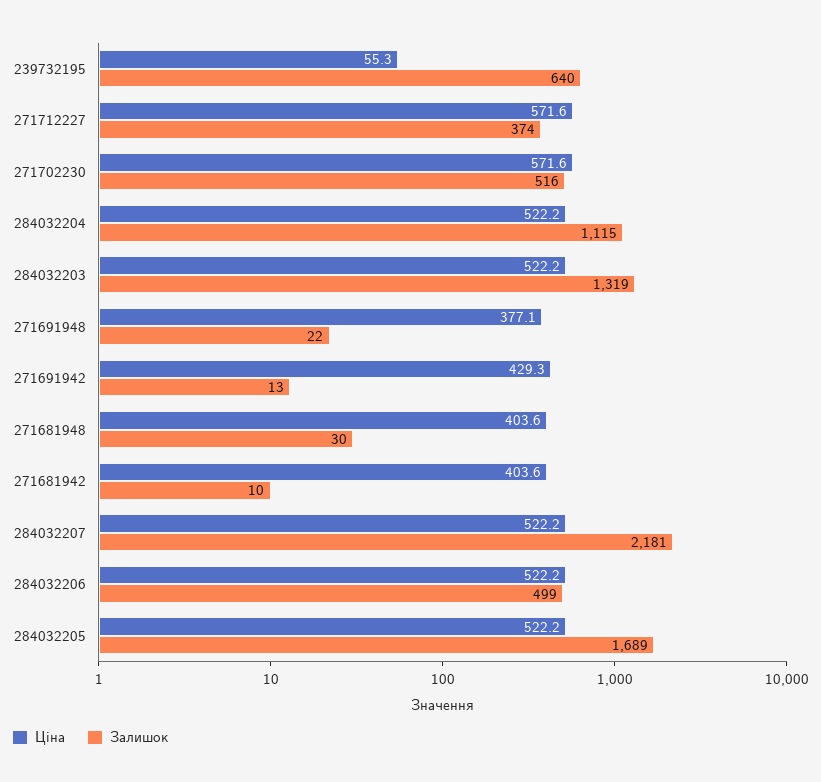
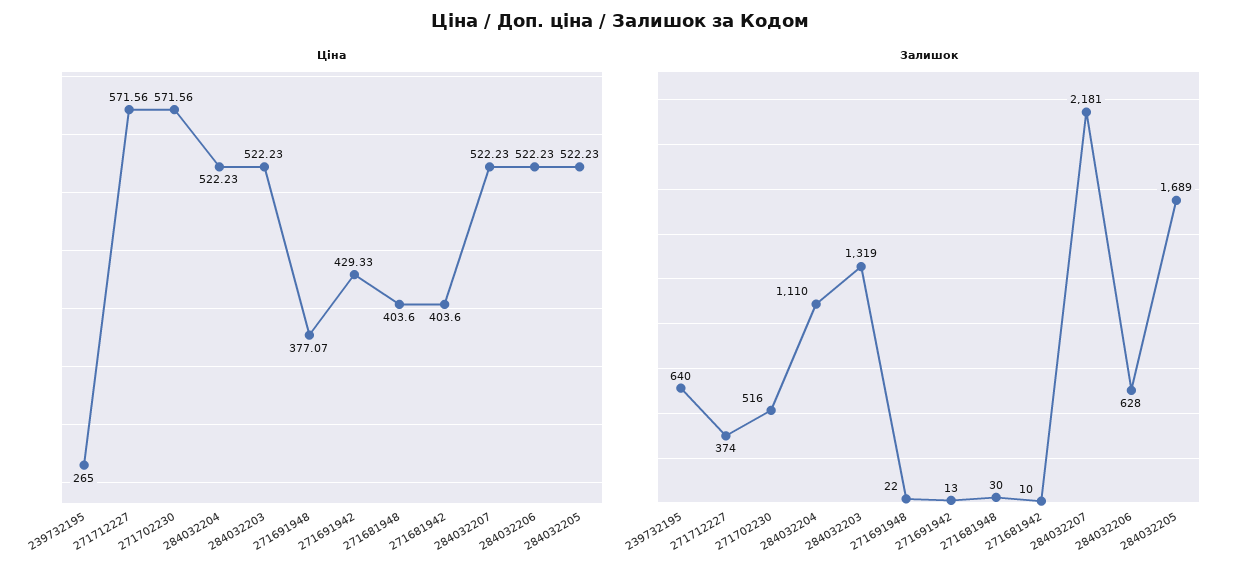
  {
    "Ціна": {
-     "239732195": 55.3,
+     "239732195": 265,
      "271712227": 571.56,
      "271702230": 571.56,
      "284032204": 522.23,
      "284032203": 522.23,
      "271691948": 377.07,
      "271691942": 429.33,
      "271681948": 403.6,
      "271681942": 403.6,
      "284032207": 522.23,
      "284032206": 522.23,
      "284032205": 522.23
    },
    "Залишок": {
      "239732195": 640,
      "271712227": 374,
      "271702230": 516,
-     "284032204": 1115,
+     "284032204": 1110,
      "284032203": 1319,
      "271691948": 22,
      "271691942": 13,
      "271681948": 30,
      "271681942": 10,
      "284032207": 2181,
-     "284032206": 499,
+     "284032206": 628,
      "284032205": 1689
    }
  }

